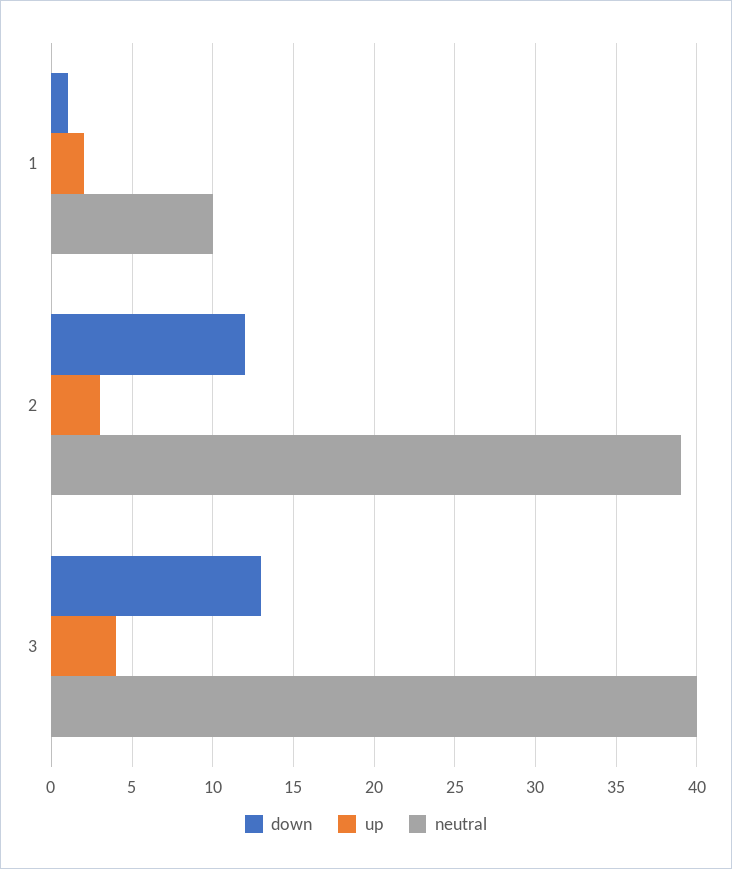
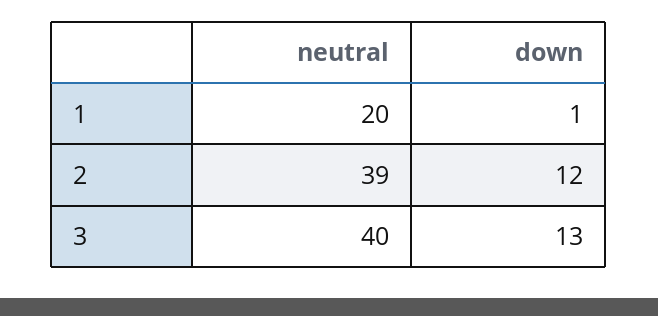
  {
    "down": {
      "1": 1,
      "2": 12,
      "3": 13
    },
-   "up": {
-     "1": 2,
-     "2": 3,
-     "3": 4
-   },
    "neutral": {
-     "1": 10,
+     "1": 20,
      "2": 39,
      "3": 40
    }
  }

